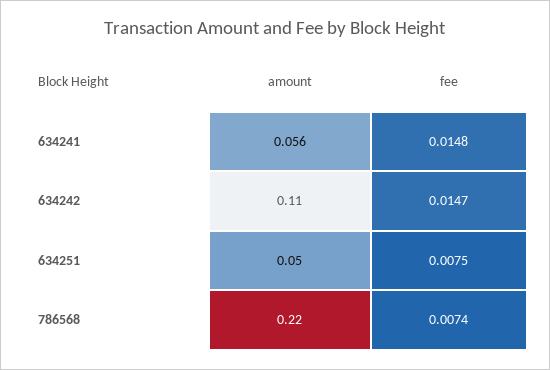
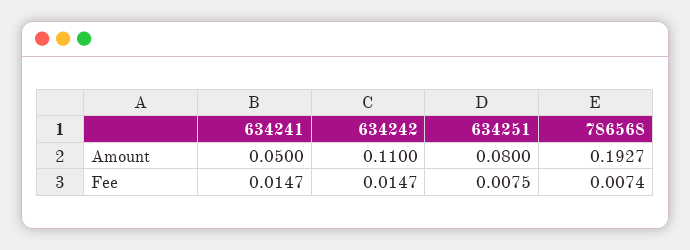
  {
    "amount": {
-     "634241": 0.056,
+     "634241": 0.05,
      "634242": 0.11,
-     "634251": 0.05,
+     "634251": 0.08,
-     "786568": 0.22
+     "786568": 0.1927
    },
    "fee": {
-     "634241": 0.0148,
+     "634241": 0.0147,
      "634242": 0.0147,
      "634251": 0.0075,
      "786568": 0.0074
    }
  }

